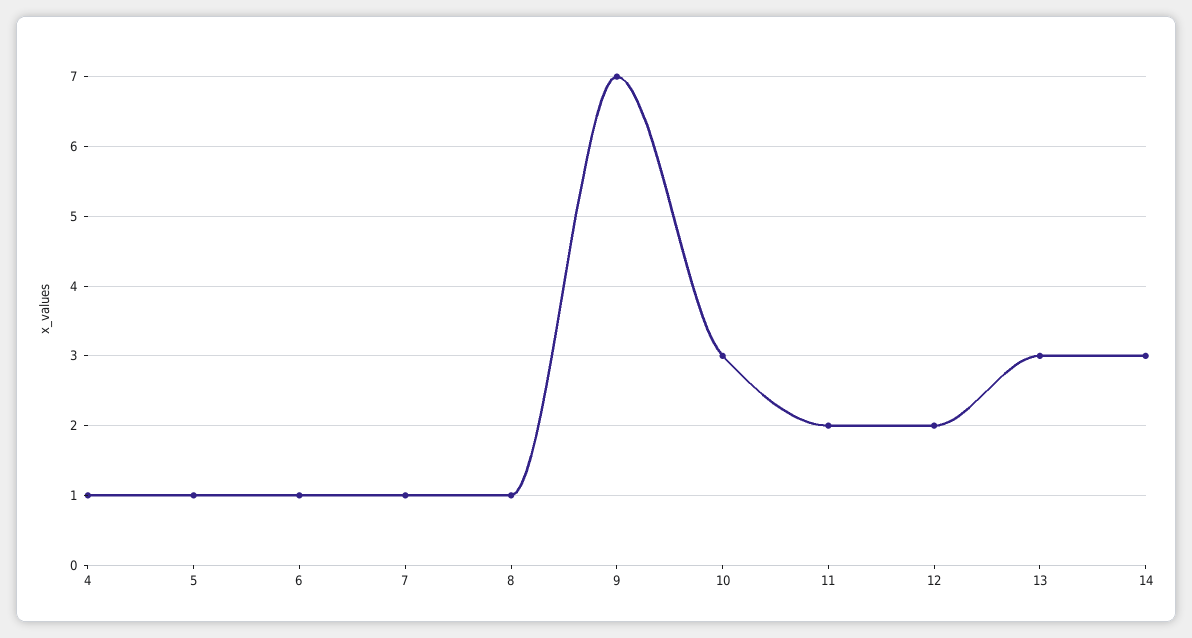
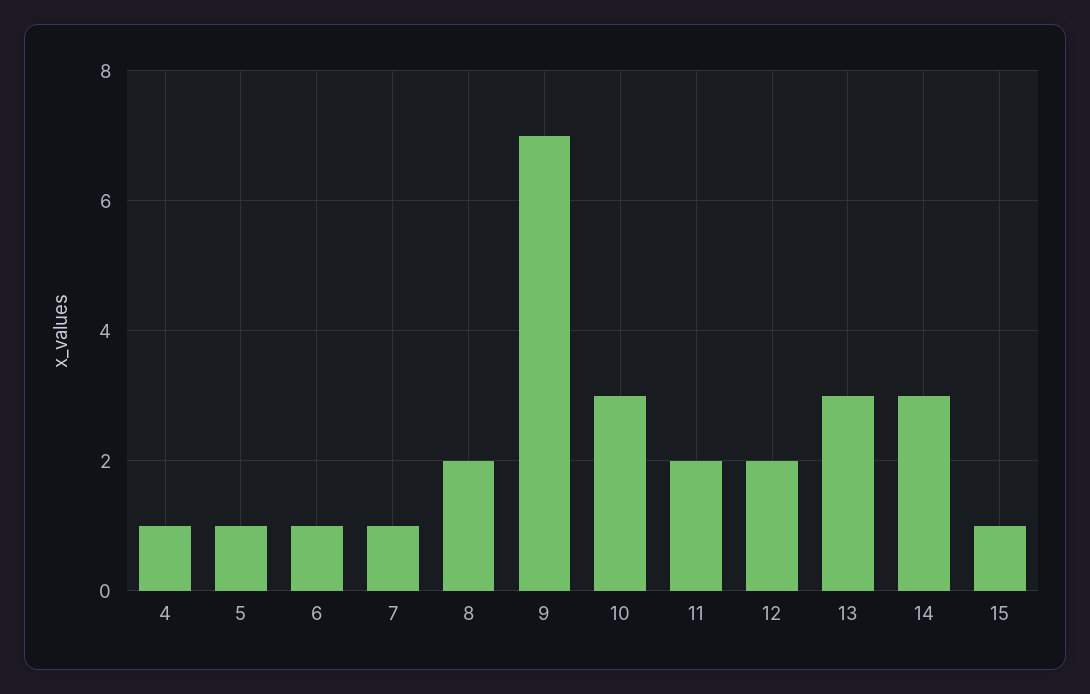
  {
    "4": 1,
    "5": 1,
    "6": 1,
    "7": 1,
-   "8": 1,
+   "8": 2,
    "9": 7,
    "10": 3,
    "11": 2,
    "12": 2,
    "13": 3,
-   "14": 3
+   "14": 3,
+   "15": 1
  }

